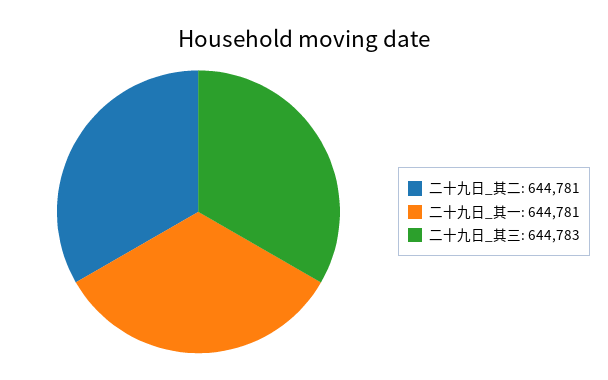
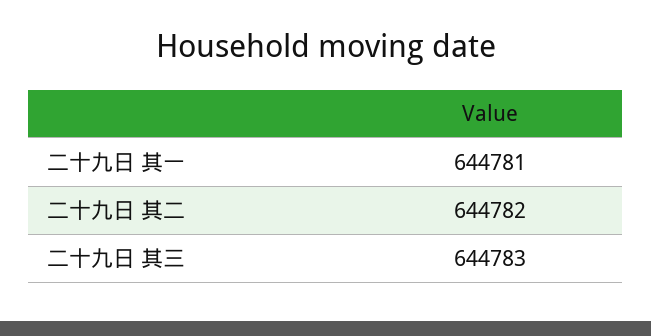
  {
-   "二十九日_其二": 644781,
+   "二十九日_其二": 644782,
    "二十九日_其一": 644781,
    "二十九日_其三": 644783
  }

